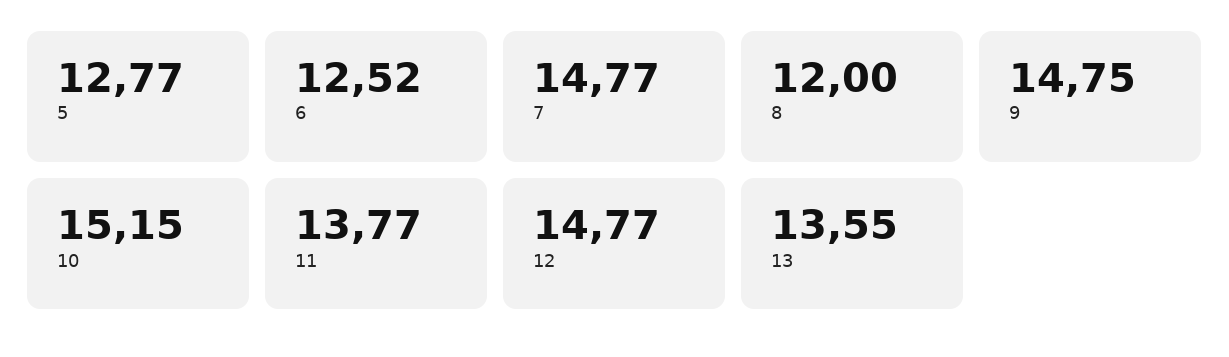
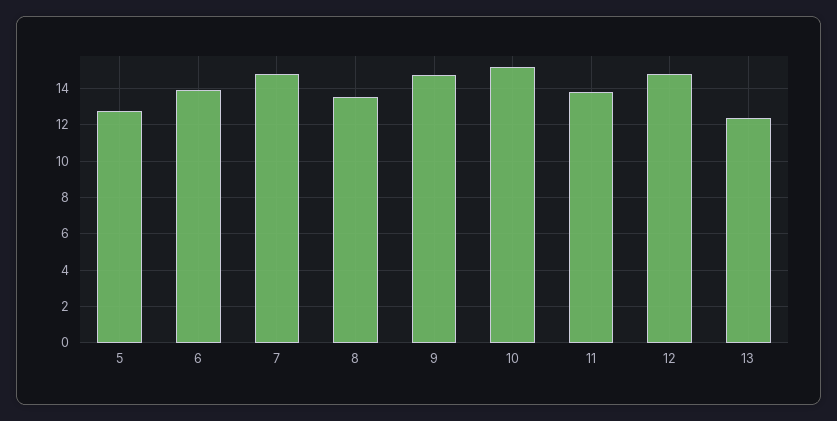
  {
    "5": 12.77,
-   "6": 12.52,
+   "6": 14,
    "7": 14.77,
-   "8": 12,
+   "8": 13.5,
    "9": 14.75,
    "10": 15.15,
    "11": 13.77,
    "12": 14.77,
-   "13": 13.55
+   "13": 12.5
  }

